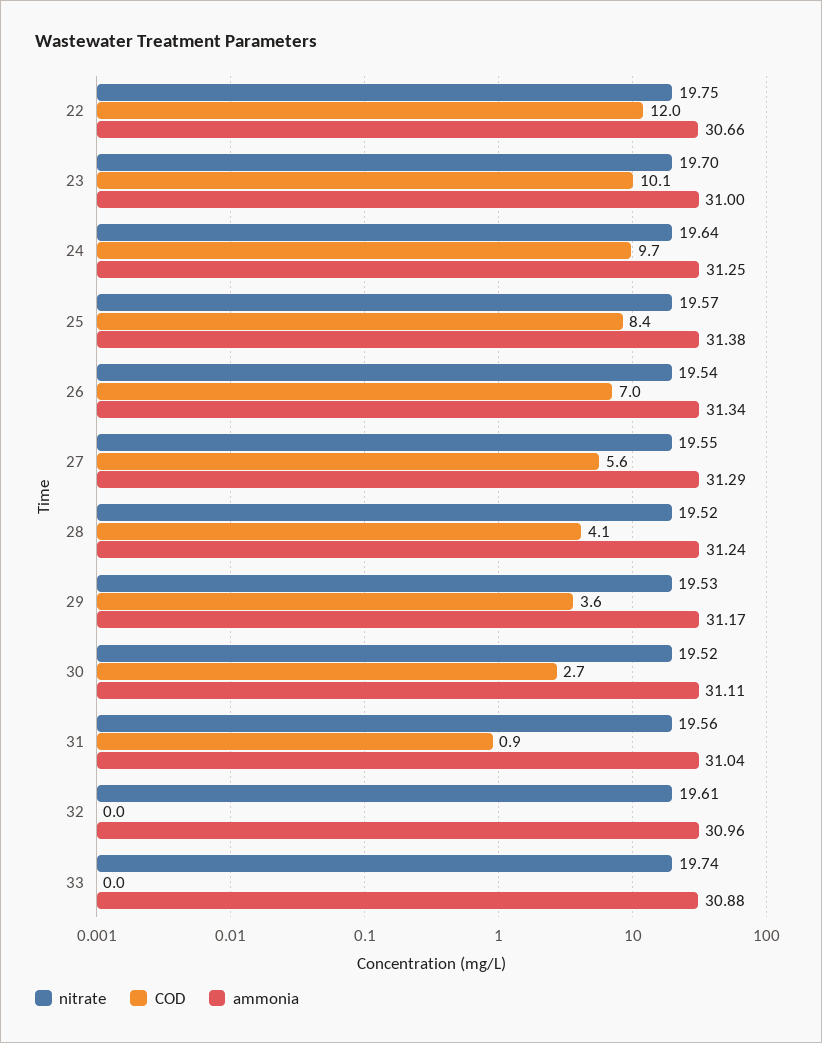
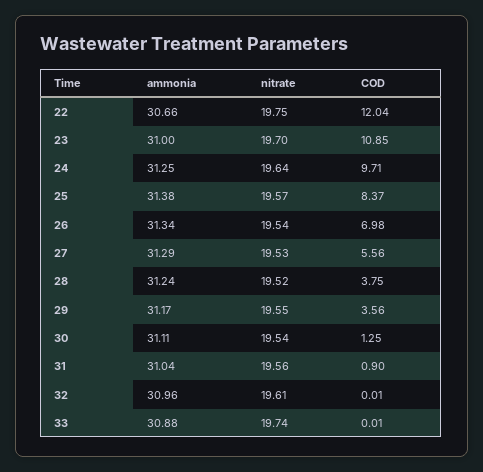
  {
    "nitrate": {
      "22": 19.75,
      "23": 19.7,
      "24": 19.64,
      "25": 19.57,
      "26": 19.54,
-     "27": 19.55,
+     "27": 19.53,
      "28": 19.52,
-     "29": 19.53,
+     "29": 19.55,
-     "30": 19.52,
+     "30": 19.54,
      "31": 19.56,
      "32": 19.61,
      "33": 19.74
    },
    "COD": {
      "22": 12.04,
-     "23": 10.1,
+     "23": 10.85,
      "24": 9.71,
      "25": 8.37,
      "26": 6.98,
      "27": 5.56,
-     "28": 4.1,
+     "28": 3.75,
      "29": 3.56,
-     "30": 2.7,
+     "30": 1.25,
      "31": 0.9,
      "32": 0.01,
      "33": 0.01
    },
    "ammonia": {
      "22": 30.66,
      "23": 31,
      "24": 31.25,
      "25": 31.38,
      "26": 31.34,
      "27": 31.29,
      "28": 31.24,
      "29": 31.17,
      "30": 31.11,
      "31": 31.04,
      "32": 30.96,
      "33": 30.88
    }
  }

